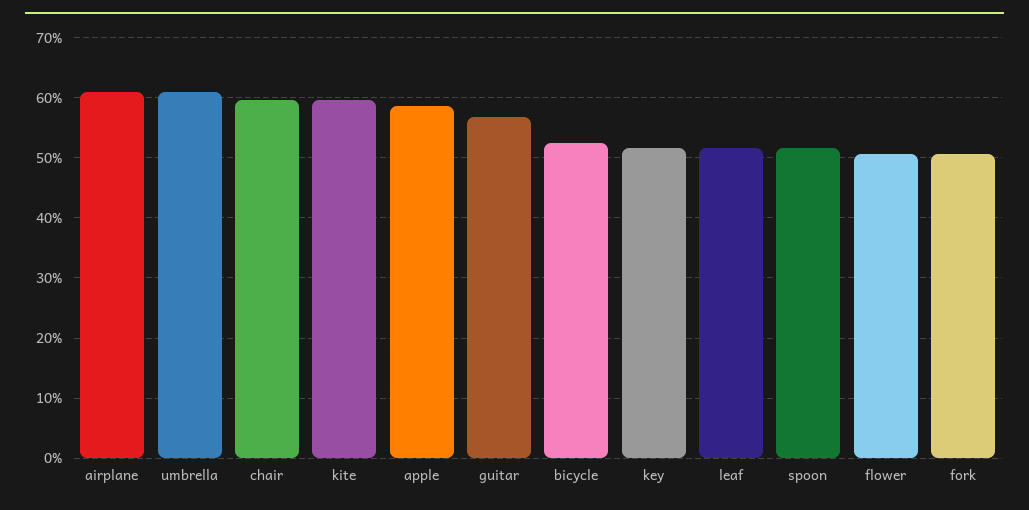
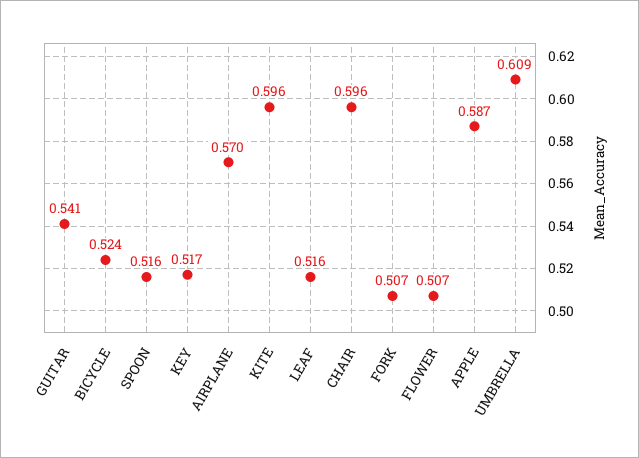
  {
-   "airplane": 0.61,
+   "airplane": 0.57,
    "umbrella": 0.609,
    "chair": 0.596,
    "kite": 0.596,
    "apple": 0.587,
-   "guitar": 0.57,
+   "guitar": 0.541,
    "bicycle": 0.524,
    "key": 0.517,
    "leaf": 0.516,
    "spoon": 0.516,
    "flower": 0.507,
    "fork": 0.507
  }

